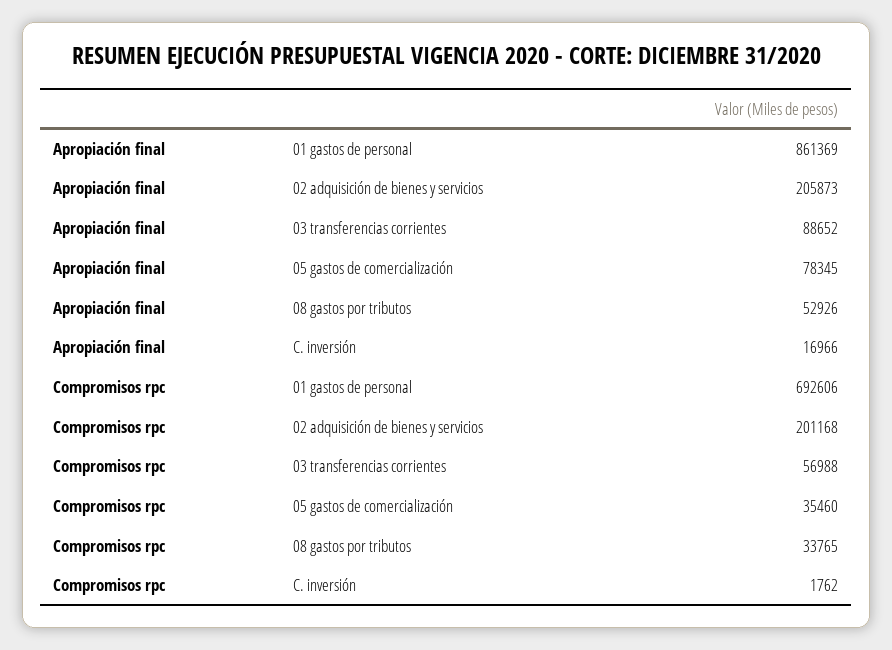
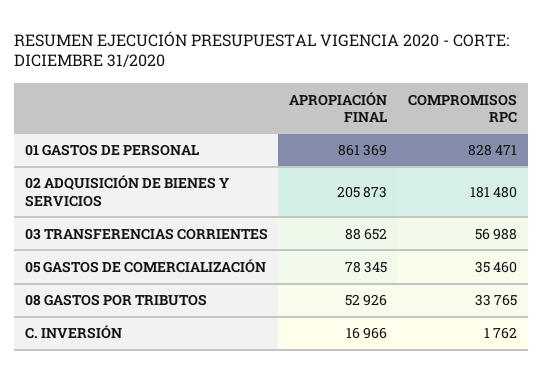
  {
    "Apropiación final": {
      "01 gastos de personal": 861369,
      "02 adquisición de bienes y servicios": 205873,
      "03 transferencias corrientes": 88652,
      "05 gastos de comercialización": 78345,
      "08 gastos por tributos": 52926,
      "C. inversión": 16966
    },
    "Compromisos rpc": {
-     "01 gastos de personal": 692606,
+     "01 gastos de personal": 828471,
-     "02 adquisición de bienes y servicios": 201168,
+     "02 adquisición de bienes y servicios": 181480,
      "03 transferencias corrientes": 56988,
      "05 gastos de comercialización": 35460,
      "08 gastos por tributos": 33765,
      "C. inversión": 1762
    }
  }

